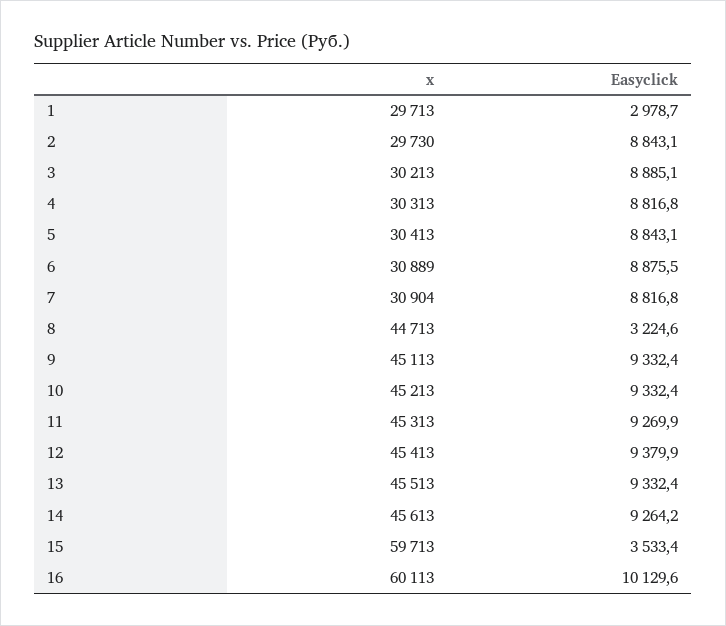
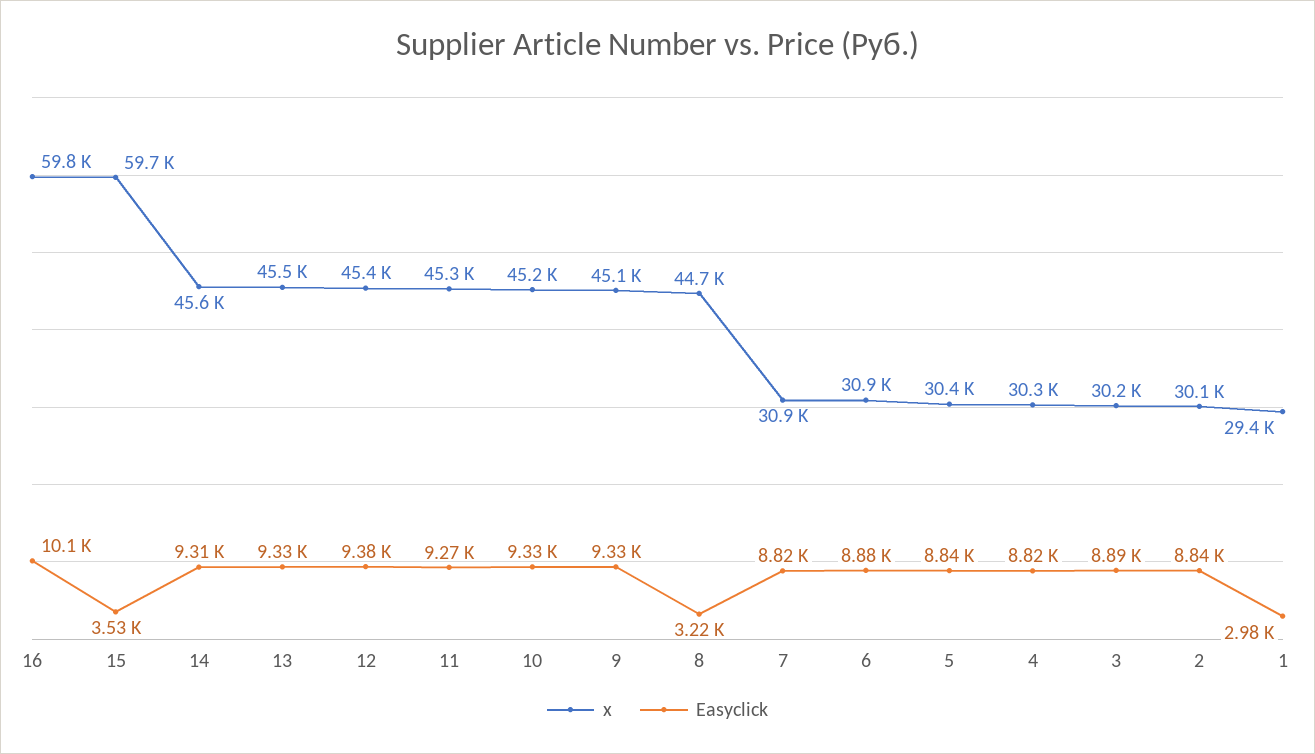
  {
    "x": {
-     "1": 29713,
+     "1": 29400,
-     "2": 29730,
+     "2": 30100,
      "3": 30213,
      "4": 30313,
      "5": 30413,
      "6": 30889,
      "7": 30904,
      "8": 44713,
      "9": 45113,
      "10": 45213,
      "11": 45313,
      "12": 45413,
      "13": 45513,
      "14": 45613,
      "15": 59713,
-     "16": 60113
+     "16": 59800
    },
    "Easyclick": {
      "1": 2978.7,
      "2": 8843.1,
      "3": 8885.1,
      "4": 8816.8,
      "5": 8843.1,
      "6": 8875.5,
      "7": 8816.8,
      "8": 3224.6,
      "9": 9332.4,
      "10": 9332.4,
      "11": 9269.9,
      "12": 9379.9,
      "13": 9332.4,
-     "14": 9264.2,
+     "14": 9310,
      "15": 3533.4,
      "16": 10129.6
    }
  }

